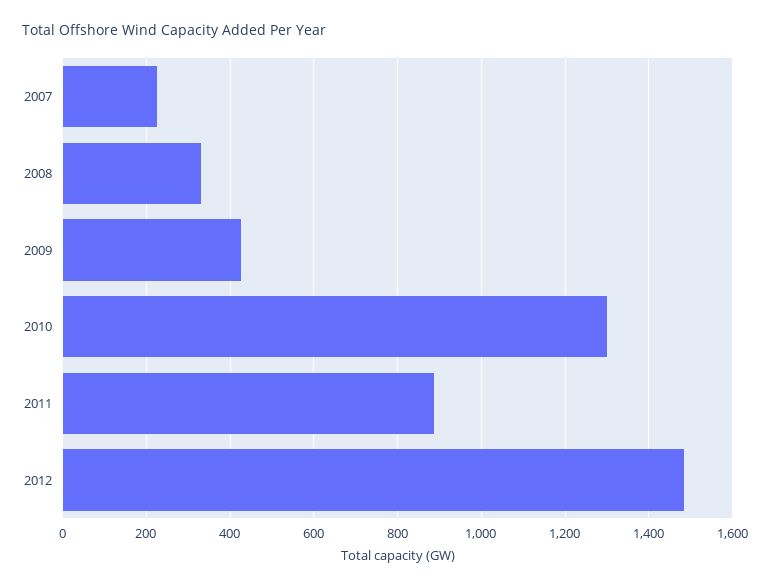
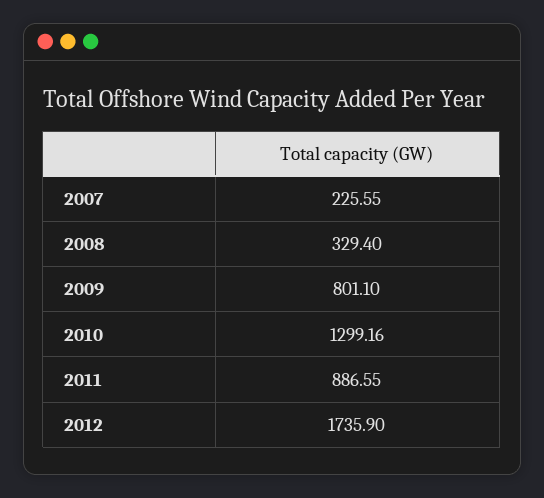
  {
    "2007": 225.55,
    "2008": 329.4,
-   "2009": 420,
+   "2009": 801.1,
    "2010": 1299.16,
    "2011": 886.55,
-   "2012": 1480
+   "2012": 1735.9
  }

